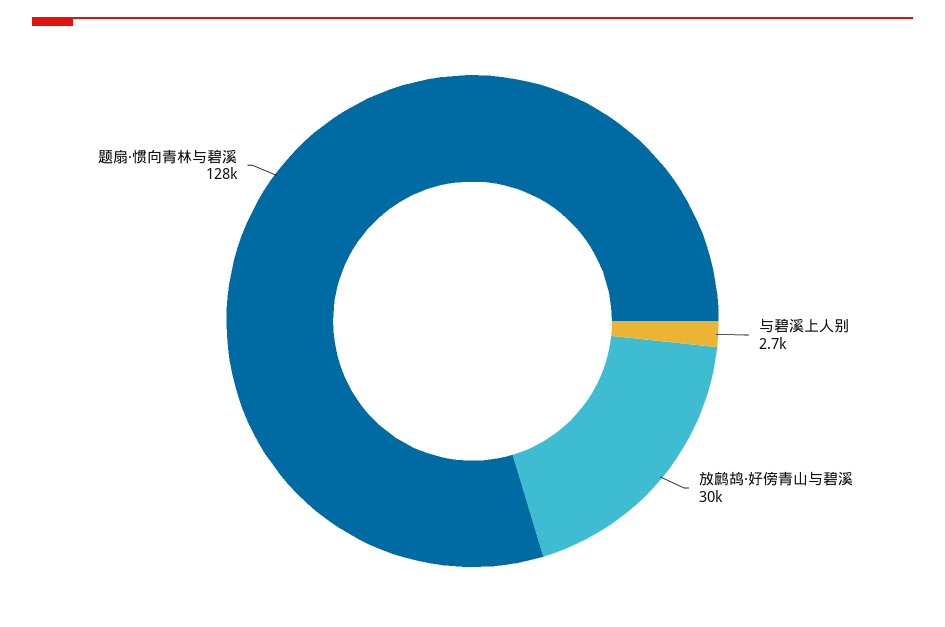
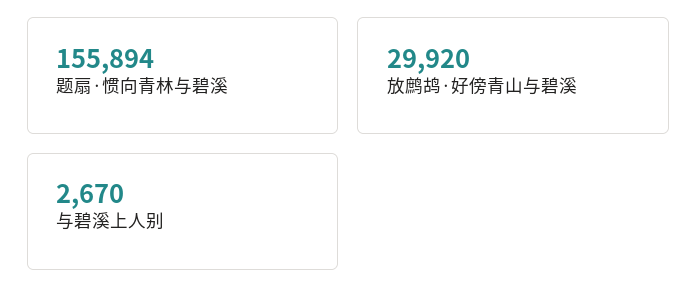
  {
    "与碧溪上人别": 2670,
    "放鹧鸪·好傍青山与碧溪": 29920,
-   "题扇·惯向青林与碧溪": 128000
+   "题扇·惯向青林与碧溪": 155894
  }

